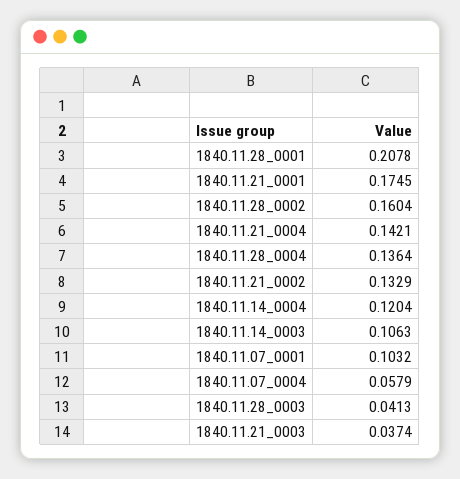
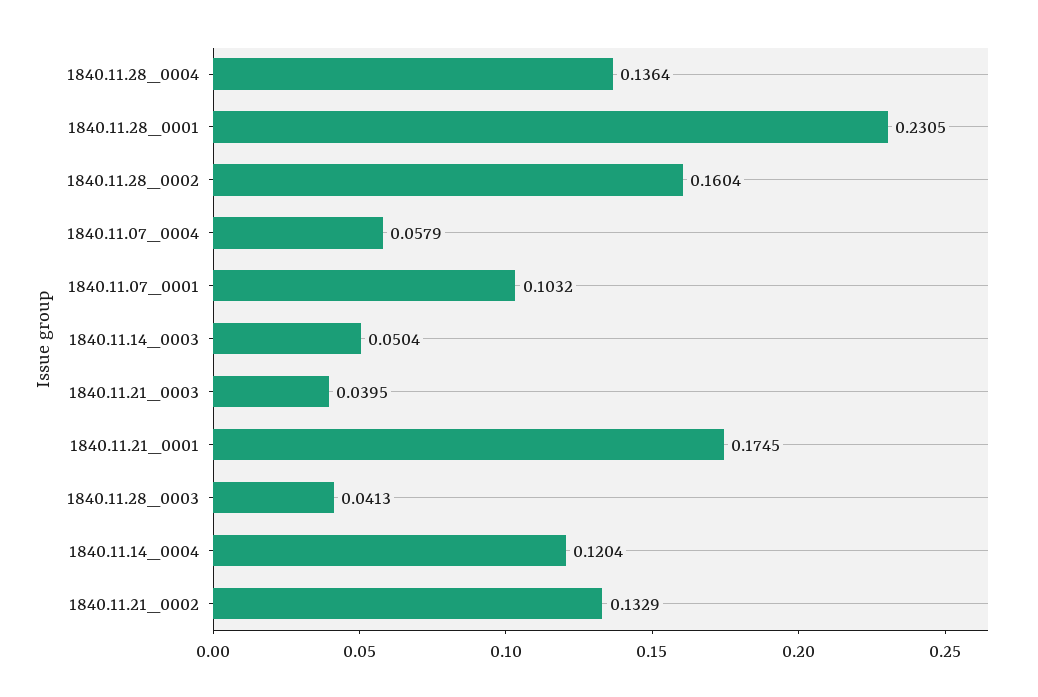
  {
-   "1840.11.28_0001": 0.2078,
+   "1840.11.28_0001": 0.2305,
    "1840.11.21_0001": 0.1745,
    "1840.11.28_0002": 0.1604,
-   "1840.11.21_0004": 0.1421,
    "1840.11.28_0004": 0.1364,
    "1840.11.21_0002": 0.1329,
    "1840.11.14_0004": 0.1204,
-   "1840.11.14_0003": 0.1063,
+   "1840.11.14_0003": 0.0504,
    "1840.11.07_0001": 0.1032,
    "1840.11.07_0004": 0.0579,
    "1840.11.28_0003": 0.0413,
-   "1840.11.21_0003": 0.0374
+   "1840.11.21_0003": 0.0395
  }

